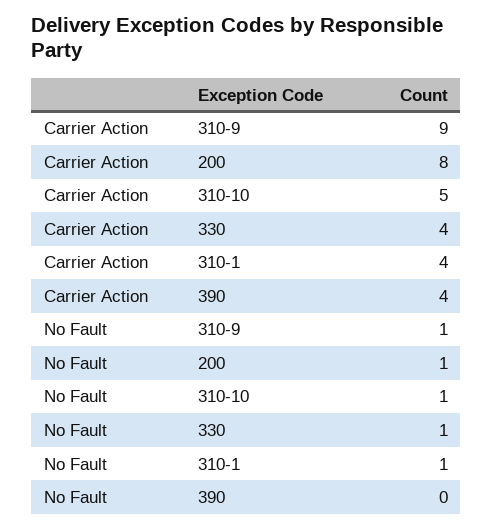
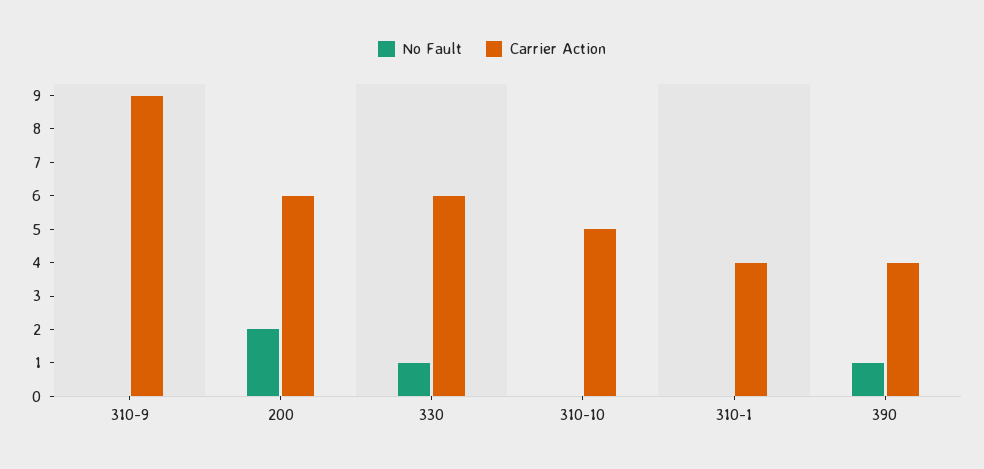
  {
    "Carrier Action": {
      "310-9": 9,
-     "200": 8,
+     "200": 6,
      "310-10": 5,
-     "330": 4,
+     "330": 6,
      "310-1": 4,
      "390": 4
    },
    "No Fault": {
-     "310-9": 1,
+     "310-9": 0,
-     "200": 1,
+     "200": 2,
-     "310-10": 1,
+     "310-10": 0,
      "330": 1,
-     "310-1": 1,
+     "310-1": 0,
-     "390": 0
+     "390": 1
    }
  }

